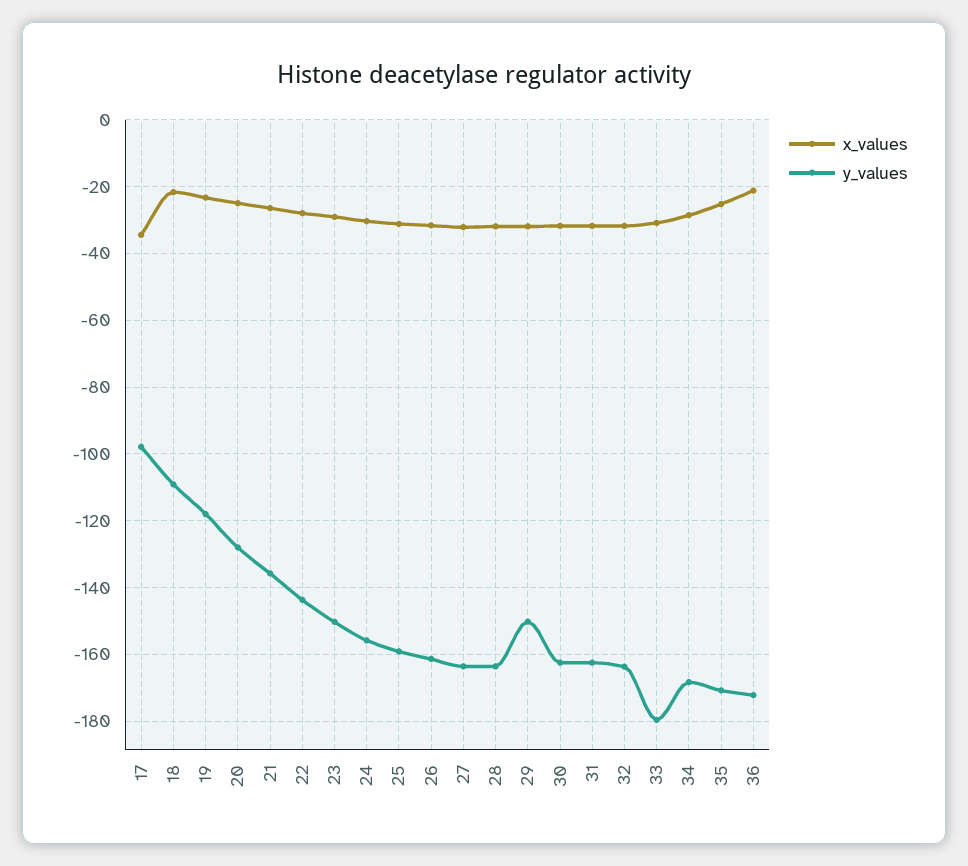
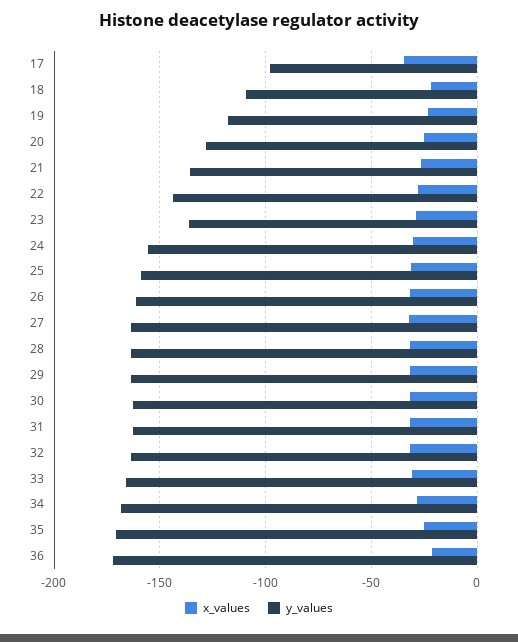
  {
    "x_values": {
      "17": -34,
      "18": -22,
      "19": -24,
      "20": -24,
      "21": -26,
      "22": -28,
      "23": -30,
      "24": -30,
      "25": -32,
      "26": -32,
      "27": -32,
      "28": -32,
      "29": -32,
      "30": -32,
      "31": -32,
      "32": -32,
      "33": -30,
      "34": -28,
      "35": -26,
      "36": -22
    },
    "y_values": {
      "17": -98,
      "18": -110,
      "19": -118,
      "20": -128,
      "21": -136,
      "22": -144,
-     "23": -150,
+     "23": -135,
      "24": -156,
      "25": -160,
      "26": -162,
      "27": -164,
      "28": -164,
-     "29": -150,
+     "29": -165,
      "30": -162,
      "31": -162,
      "32": -164,
-     "33": -180,
+     "33": -165,
      "34": -168,
      "35": -170,
      "36": -172
    }
  }

